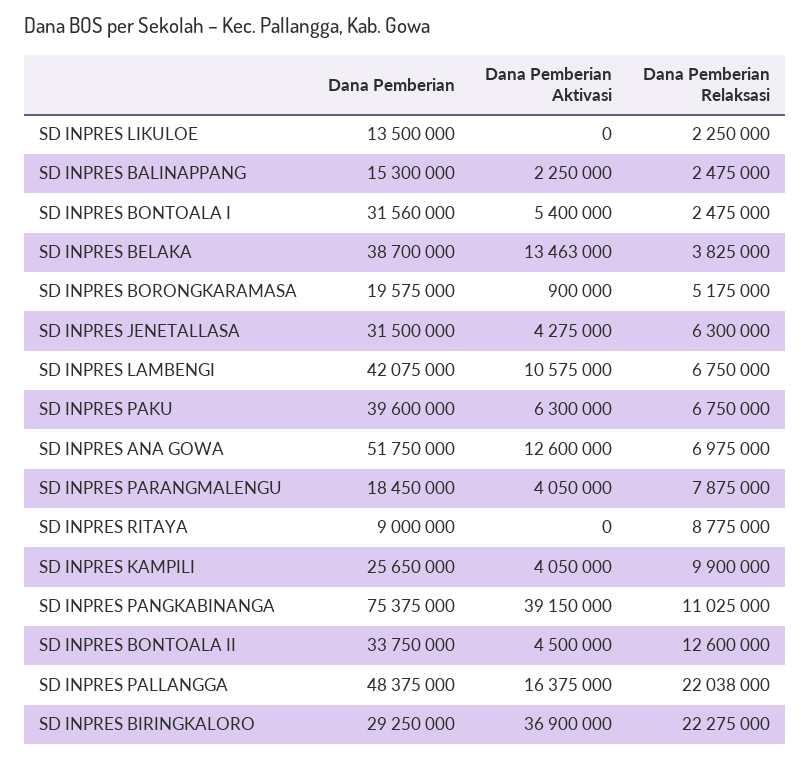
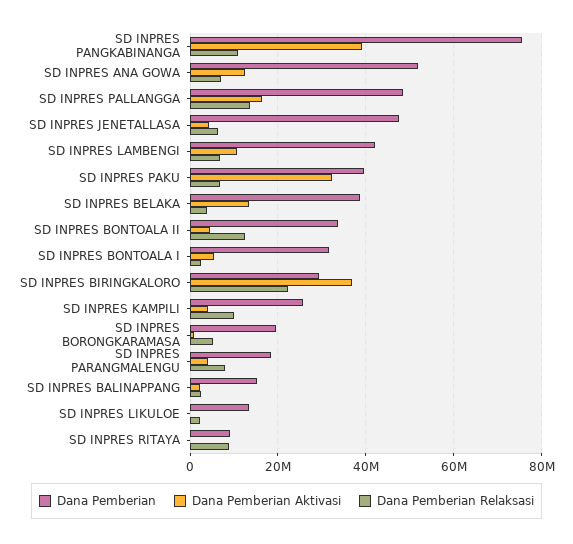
  {
    "Dana Pemberian": {
      "SD INPRES LIKULOE": 13500000,
      "SD INPRES BALINAPPANG": 15300000,
      "SD INPRES BONTOALA I": 31560000,
      "SD INPRES BELAKA": 38700000,
      "SD INPRES BORONGKARAMASA": 19575000,
-     "SD INPRES JENETALLASA": 31500000,
+     "SD INPRES JENETALLASA": 48000000,
      "SD INPRES LAMBENGI": 42075000,
      "SD INPRES PAKU": 39600000,
      "SD INPRES ANA GOWA": 51750000,
      "SD INPRES PARANGMALENGU": 18450000,
      "SD INPRES RITAYA": 9000000,
      "SD INPRES KAMPILI": 25650000,
      "SD INPRES PANGKABINANGA": 75375000,
      "SD INPRES BONTOALA II": 33750000,
      "SD INPRES PALLANGGA": 48375000,
      "SD INPRES BIRINGKALORO": 29250000
    },
    "Dana Pemberian Aktivasi": {
      "SD INPRES LIKULOE": 0,
      "SD INPRES BALINAPPANG": 2250000,
      "SD INPRES BONTOALA I": 5400000,
      "SD INPRES BELAKA": 13463000,
      "SD INPRES BORONGKARAMASA": 900000,
      "SD INPRES JENETALLASA": 4275000,
      "SD INPRES LAMBENGI": 10575000,
-     "SD INPRES PAKU": 6300000,
+     "SD INPRES PAKU": 32000000,
      "SD INPRES ANA GOWA": 12600000,
      "SD INPRES PARANGMALENGU": 4050000,
      "SD INPRES RITAYA": 0,
      "SD INPRES KAMPILI": 4050000,
      "SD INPRES PANGKABINANGA": 39150000,
      "SD INPRES BONTOALA II": 4500000,
      "SD INPRES PALLANGGA": 16375000,
      "SD INPRES BIRINGKALORO": 36900000
    },
    "Dana Pemberian Relaksasi": {
      "SD INPRES LIKULOE": 2250000,
      "SD INPRES BALINAPPANG": 2475000,
      "SD INPRES BONTOALA I": 2475000,
      "SD INPRES BELAKA": 3825000,
      "SD INPRES BORONGKARAMASA": 5175000,
      "SD INPRES JENETALLASA": 6300000,
      "SD INPRES LAMBENGI": 6750000,
      "SD INPRES PAKU": 6750000,
      "SD INPRES ANA GOWA": 6975000,
      "SD INPRES PARANGMALENGU": 7875000,
      "SD INPRES RITAYA": 8775000,
      "SD INPRES KAMPILI": 9900000,
      "SD INPRES PANGKABINANGA": 11025000,
      "SD INPRES BONTOALA II": 12600000,
-     "SD INPRES PALLANGGA": 22038000,
+     "SD INPRES PALLANGGA": 14000000,
      "SD INPRES BIRINGKALORO": 22275000
    }
  }

